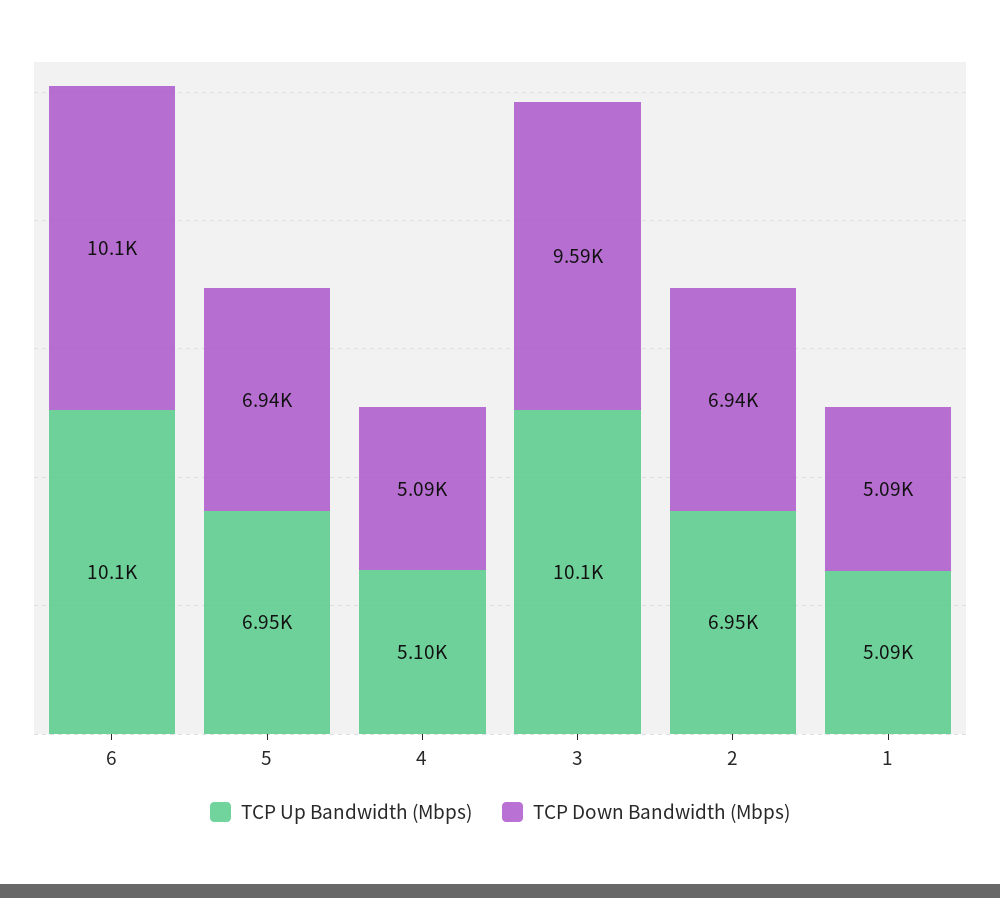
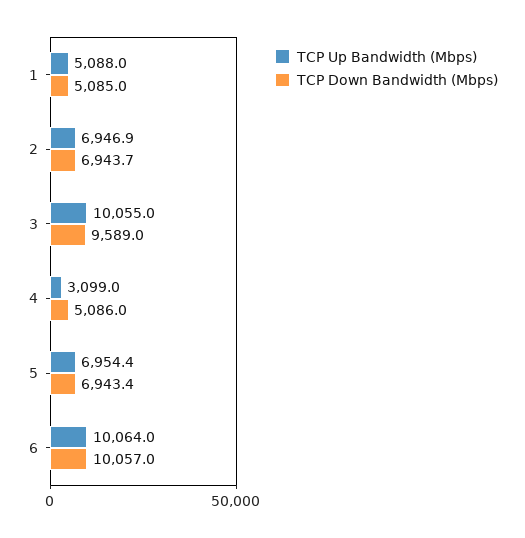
  {
    "TCP Up Bandwidth (Mbps)": {
      "6": 10064,
      "5": 6954.4,
-     "4": 5100,
+     "4": 3099,
      "3": 10055,
      "2": 6946.9,
      "1": 5088
    },
    "TCP Down Bandwidth (Mbps)": {
      "6": 10057,
      "5": 6943.4,
      "4": 5086,
      "3": 9589,
      "2": 6943.7,
      "1": 5085
    }
  }

